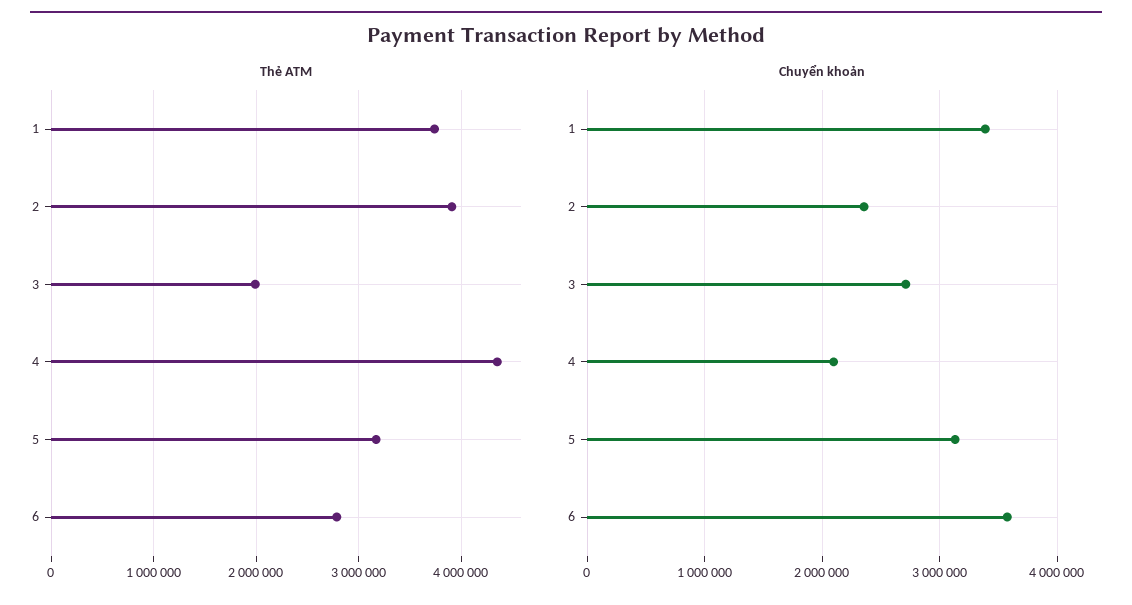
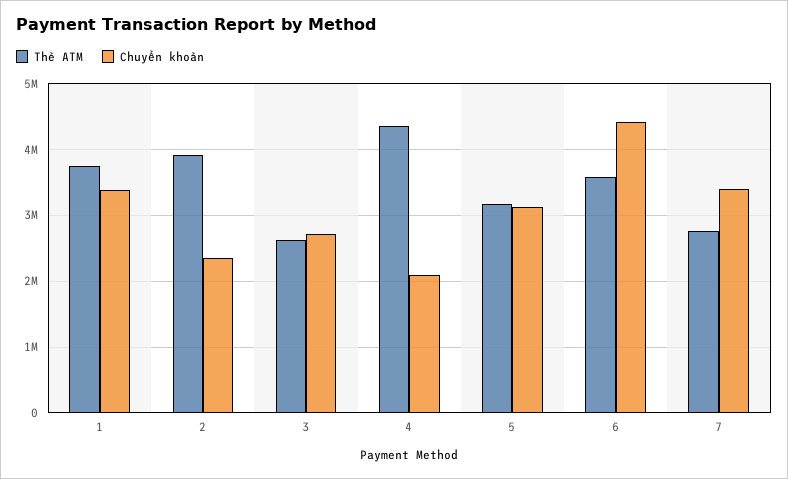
  {
    "Thẻ ATM": {
      "1": 3700000,
      "2": 3900000,
-     "3": 2000000,
+     "3": 2600000,
      "4": 4400000,
      "5": 3200000,
-     "6": 2800000
+     "6": 3600000,
+     "7": 2800000
    },
    "Chuyển khoản": {
      "1": 3400000,
      "2": 2400000,
      "3": 2700000,
      "4": 2100000,
      "5": 3100000,
-     "6": 3600000
+     "6": 4400000,
+     "7": 3400000
    }
  }

